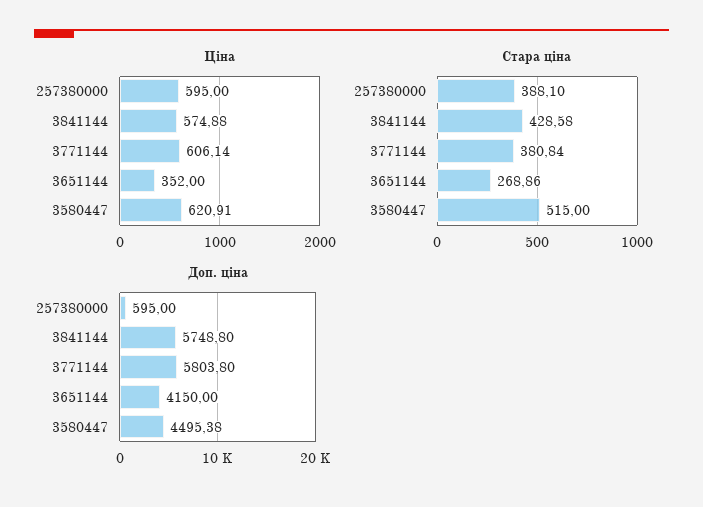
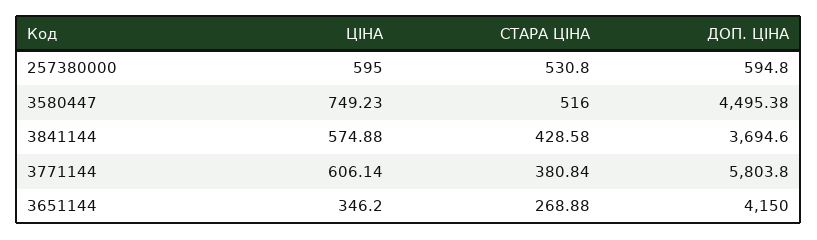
  {
    "Ціна": {
      "257380000": 595,
      "3841144": 574.88,
      "3771144": 606.14,
-     "3651144": 352,
+     "3651144": 346.2,
-     "3580447": 620.91
+     "3580447": 749.23
    },
    "Стара ціна": {
-     "257380000": 388.1,
+     "257380000": 530.8,
      "3841144": 428.58,
      "3771144": 380.84,
-     "3651144": 268.86,
+     "3651144": 268.88,
-     "3580447": 515
+     "3580447": 516
    },
    "Доп. ціна": {
-     "257380000": 595,
+     "257380000": 594.8,
-     "3841144": 5748.8,
+     "3841144": 3694.6,
      "3771144": 5803.8,
      "3651144": 4150,
      "3580447": 4495.38
    }
  }

